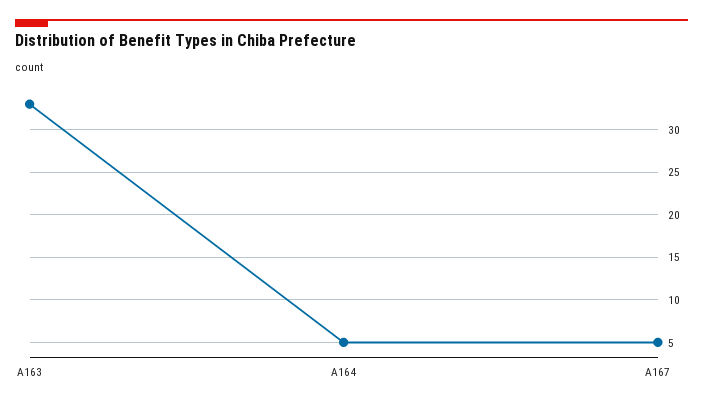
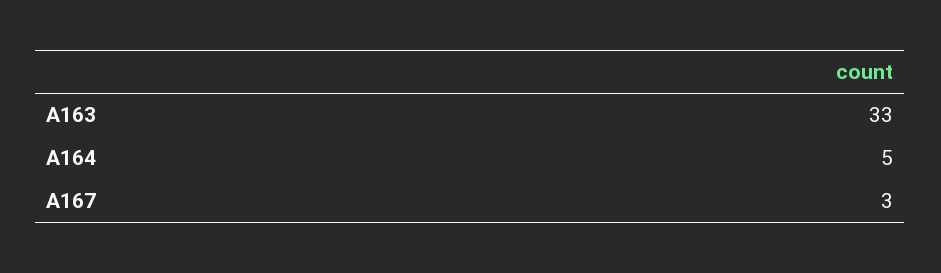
  {
    "A163": 33,
    "A164": 5,
-   "A167": 5
+   "A167": 3
  }

